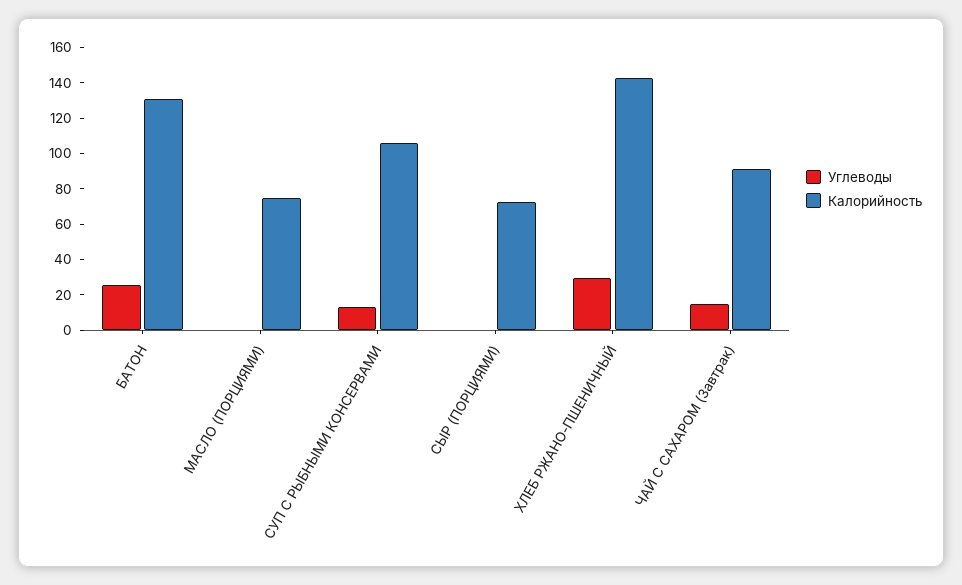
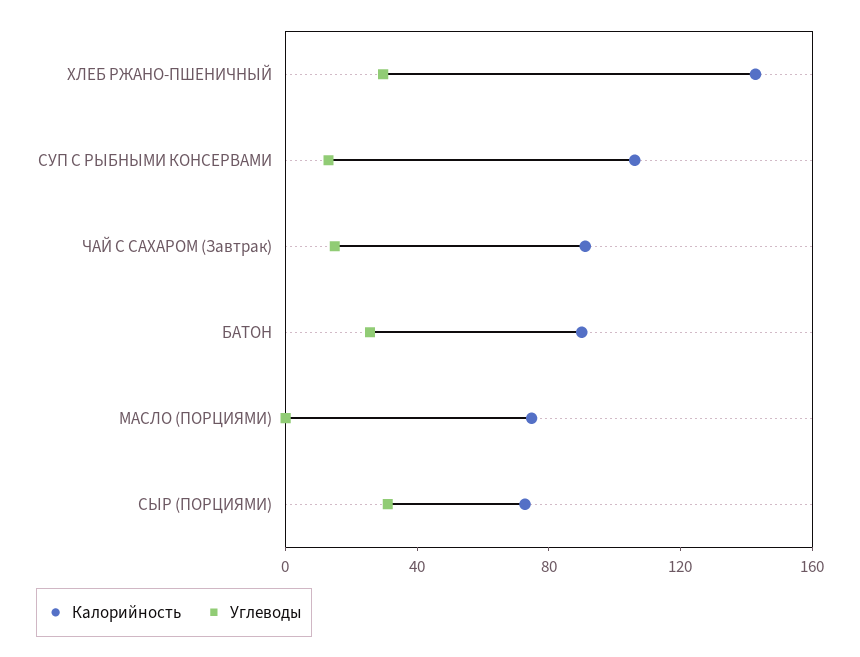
  {
    "Углеводы": {
      "БАТОН": 25,
      "МАСЛО (ПОРЦИЯМИ)": 0,
      "СУП С РЫБНЫМИ КОНСЕРВАМИ": 15,
-     "СЫР (ПОРЦИЯМИ)": 0,
+     "СЫР (ПОРЦИЯМИ)": 30,
      "ХЛЕБ РЖАНО-ПШЕНИЧНЫЙ": 30,
      "ЧАЙ С САХАРОМ (Завтрак)": 15
    },
    "Калорийность": {
-     "БАТОН": 130,
+     "БАТОН": 90,
      "МАСЛО (ПОРЦИЯМИ)": 75,
      "СУП С РЫБНЫМИ КОНСЕРВАМИ": 105,
      "СЫР (ПОРЦИЯМИ)": 75,
      "ХЛЕБ РЖАНО-ПШЕНИЧНЫЙ": 145,
      "ЧАЙ С САХАРОМ (Завтрак)": 90
    }
  }

